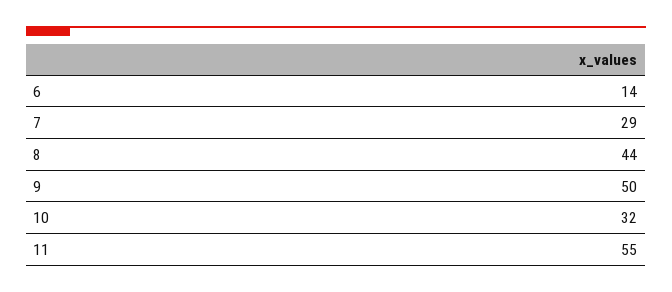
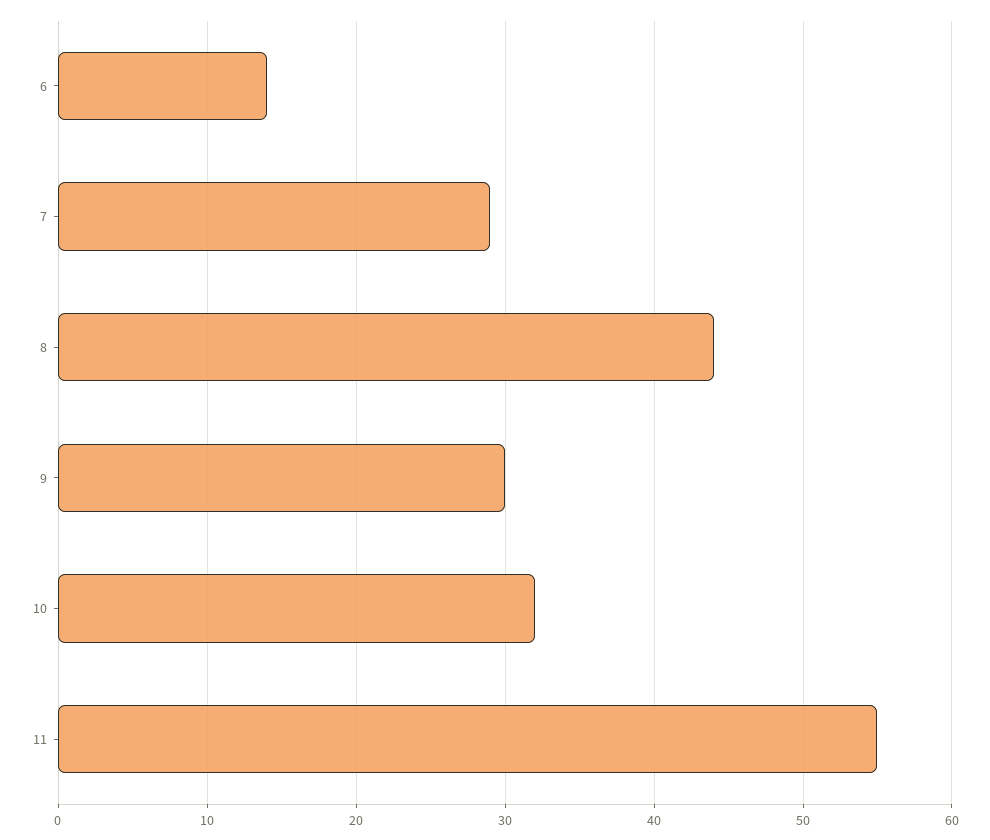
  {
    "6": 14,
    "7": 29,
    "8": 44,
-   "9": 50,
+   "9": 30,
    "10": 32,
    "11": 55
  }

